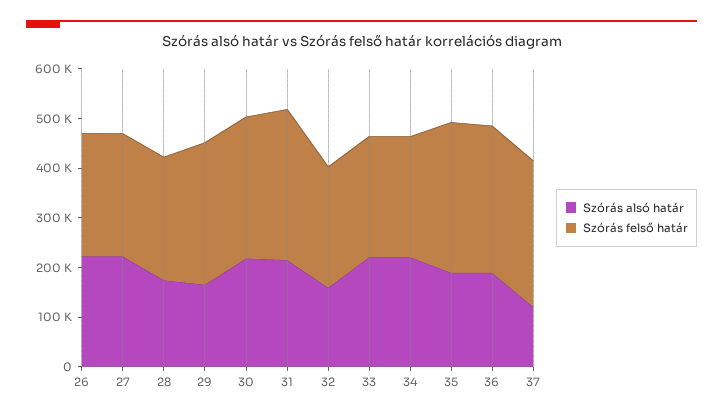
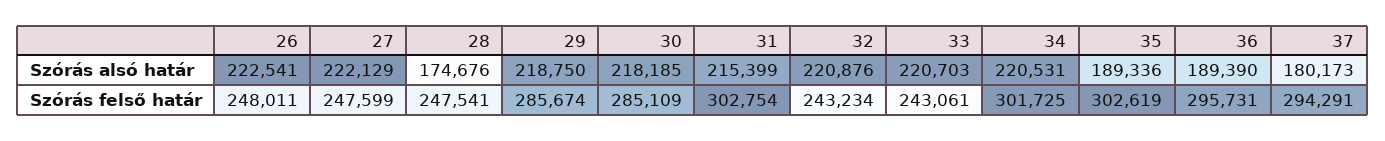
  {
    "Szórás alsó határ": {
      "26": 222541,
      "27": 222129,
      "28": 174676,
-     "29": 160000,
+     "29": 218750,
      "30": 218185,
      "31": 215399,
-     "32": 160000,
+     "32": 220876,
      "33": 220703,
      "34": 220531,
      "35": 189336,
      "36": 189390,
-     "37": 120000
+     "37": 180173
    },
    "Szórás felső határ": {
      "26": 248011,
      "27": 247599,
      "28": 247541,
      "29": 285674,
      "30": 285109,
      "31": 302754,
      "32": 243234,
      "33": 243061,
-     "34": 240000,
+     "34": 301725,
      "35": 302619,
      "36": 295731,
      "37": 294291
    }
  }

